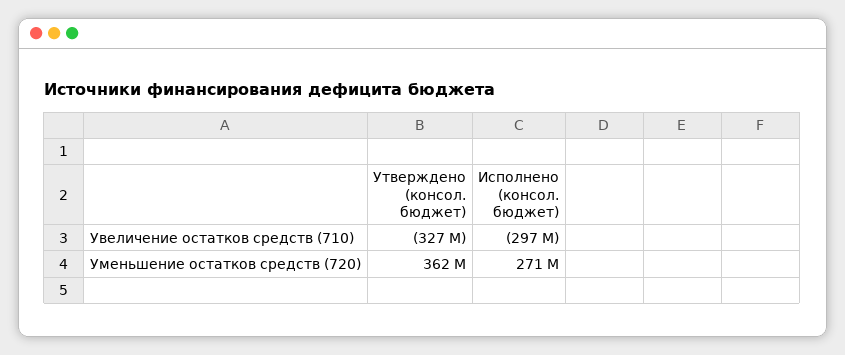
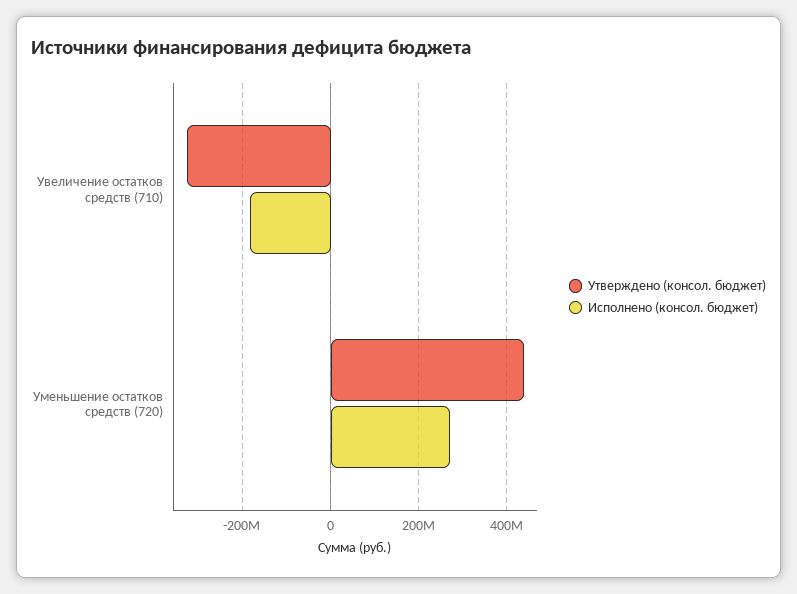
  {
    "Утверждено (консол. бюджет)": {
      "Увеличение остатков средств (710)": -327000000,
-     "Уменьшение остатков средств (720)": 362000000
+     "Уменьшение остатков средств (720)": 440000000
    },
    "Исполнено (консол. бюджет)": {
-     "Увеличение остатков средств (710)": -297000000,
+     "Увеличение остатков средств (710)": -180000000,
      "Уменьшение остатков средств (720)": 271000000
    }
  }

